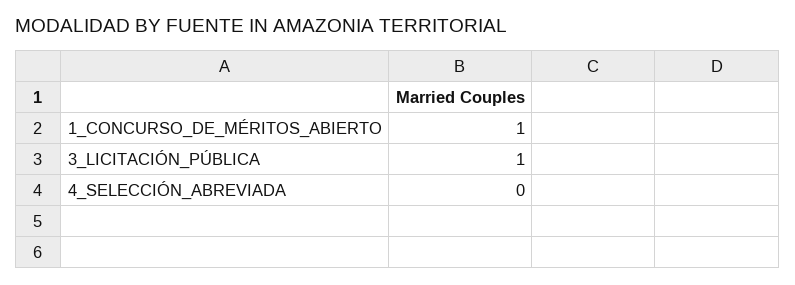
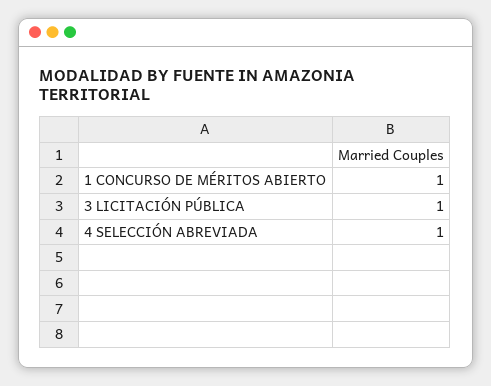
  {
    "1_CONCURSO_DE_MÉRITOS_ABIERTO": 1,
    "3_LICITACIÓN_PÚBLICA": 1,
-   "4_SELECCIÓN_ABREVIADA": 0
+   "4_SELECCIÓN_ABREVIADA": 1
  }

